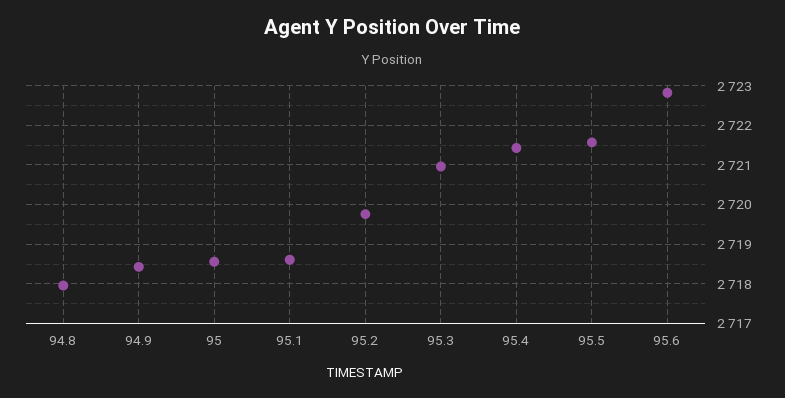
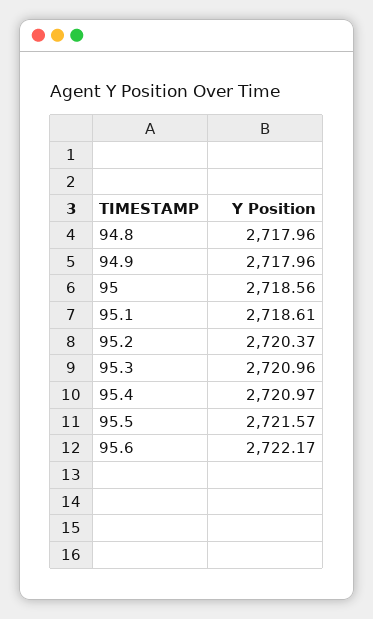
  {
    "94.8": 2717.96,
-   "94.9": 2718.4,
+   "94.9": 2717.96,
    "95": 2718.56,
    "95.1": 2718.61,
-   "95.2": 2719.8,
+   "95.2": 2720.37,
    "95.3": 2720.96,
-   "95.4": 2721.4,
+   "95.4": 2720.97,
    "95.5": 2721.57,
-   "95.6": 2722.8
+   "95.6": 2722.17
  }

